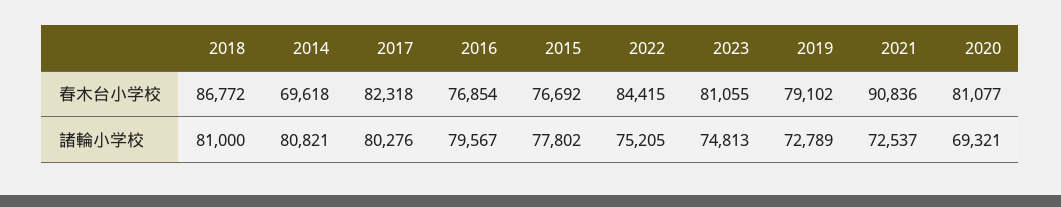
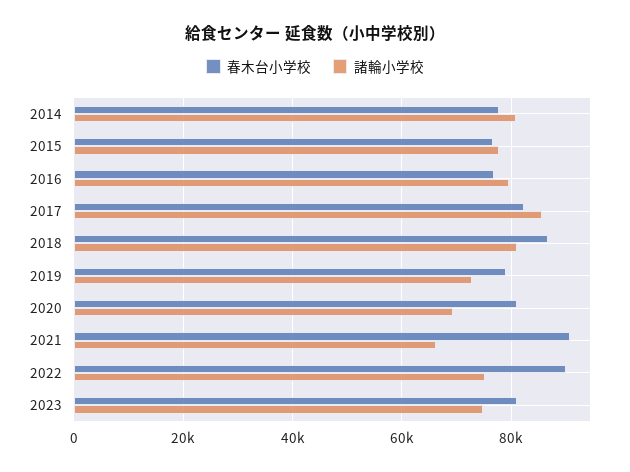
  {
    "春木台小学校": {
      "2018": 86772,
-     "2014": 69618,
+     "2014": 78000,
      "2017": 82318,
      "2016": 76854,
      "2015": 76692,
-     "2022": 84415,
+     "2022": 90000,
      "2023": 81055,
      "2019": 79102,
      "2021": 90836,
      "2020": 81077
    },
    "諸輪小学校": {
      "2018": 81000,
      "2014": 80821,
-     "2017": 80276,
+     "2017": 86000,
      "2016": 79567,
      "2015": 77802,
      "2022": 75205,
      "2023": 74813,
      "2019": 72789,
-     "2021": 72537,
+     "2021": 66000,
      "2020": 69321
    }
  }

